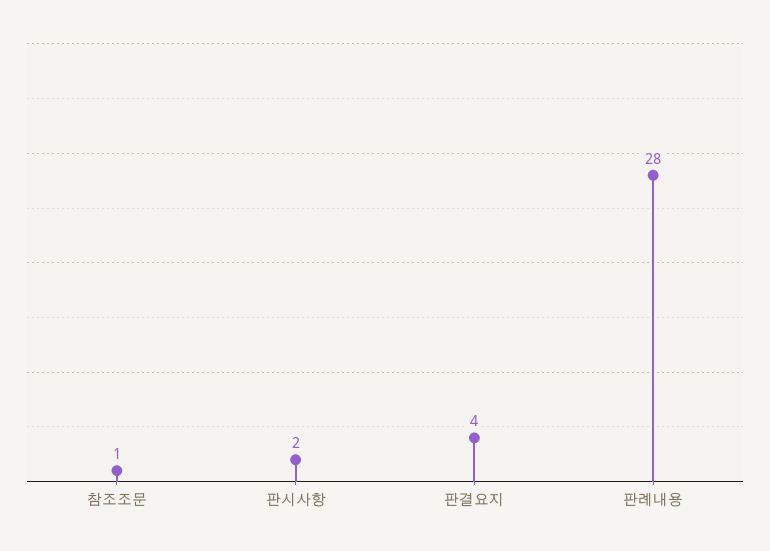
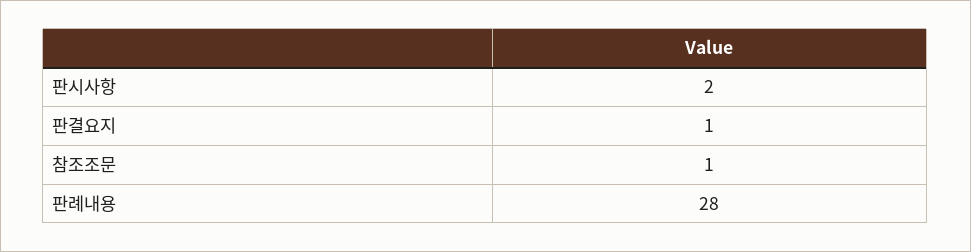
  {
    "참조조문": 1,
    "판시사항": 2,
-   "판결요지": 4,
+   "판결요지": 1,
    "판례내용": 28
  }

